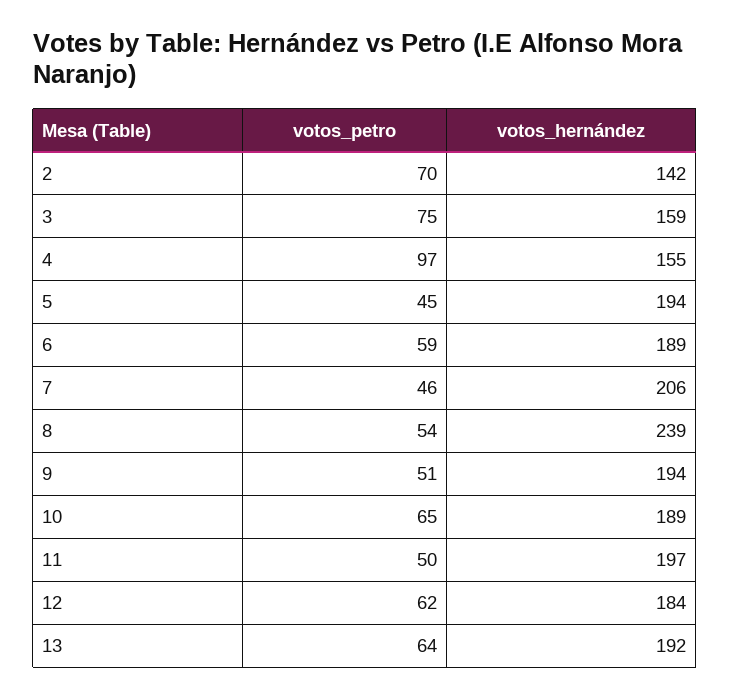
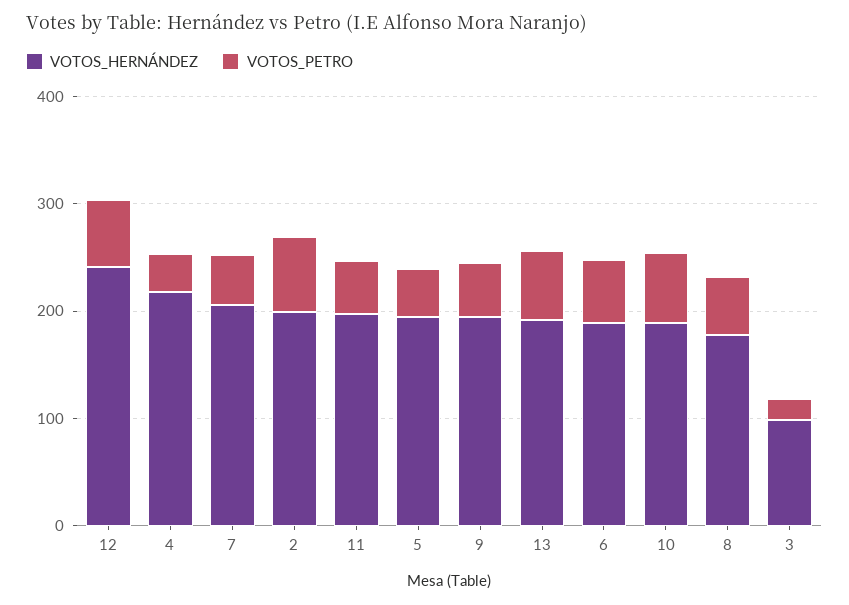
  {
    "votos_petro": {
      "2": 70,
-     "3": 75,
+     "3": 20,
-     "4": 97,
+     "4": 40,
      "5": 45,
      "6": 59,
      "7": 46,
      "8": 54,
      "9": 51,
      "10": 65,
      "11": 50,
      "12": 62,
      "13": 64
    },
    "votos_hernández": {
-     "2": 142,
+     "2": 200,
-     "3": 159,
+     "3": 100,
-     "4": 155,
+     "4": 220,
      "5": 194,
      "6": 189,
      "7": 206,
-     "8": 239,
+     "8": 180,
      "9": 194,
      "10": 189,
      "11": 197,
-     "12": 184,
+     "12": 240,
      "13": 192
    }
  }

